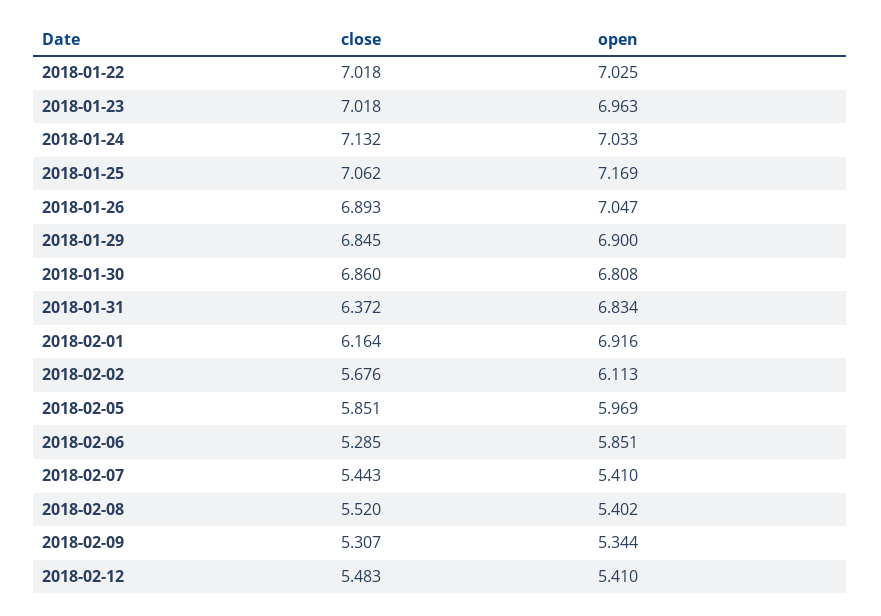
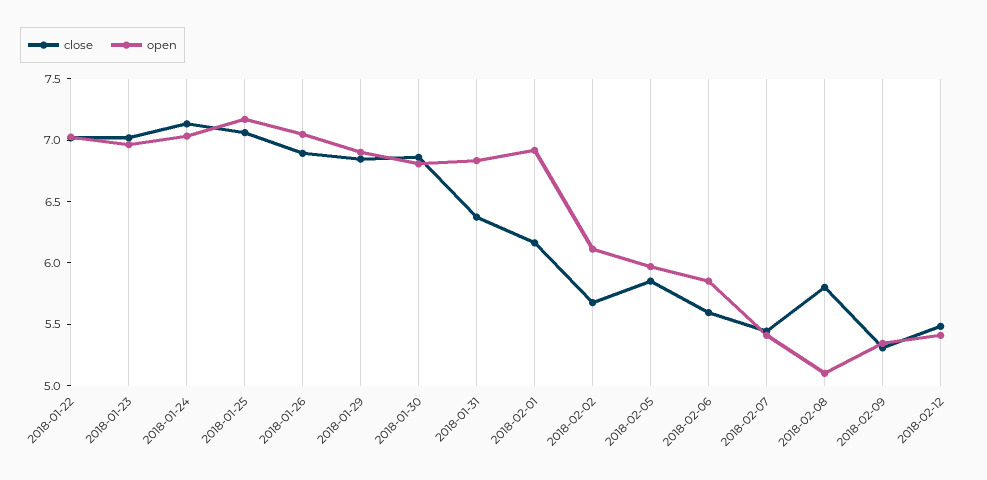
  {
    "close": {
      "2018-01-22": 7.018,
      "2018-01-23": 7.018,
      "2018-01-24": 7.132,
      "2018-01-25": 7.062,
      "2018-01-26": 6.893,
      "2018-01-29": 6.845,
      "2018-01-30": 6.86,
      "2018-01-31": 6.372,
      "2018-02-01": 6.164,
      "2018-02-02": 5.676,
      "2018-02-05": 5.851,
-     "2018-02-06": 5.285,
+     "2018-02-06": 5.6,
      "2018-02-07": 5.443,
-     "2018-02-08": 5.52,
+     "2018-02-08": 5.8,
      "2018-02-09": 5.307,
      "2018-02-12": 5.483
    },
    "open": {
      "2018-01-22": 7.025,
      "2018-01-23": 6.963,
      "2018-01-24": 7.033,
      "2018-01-25": 7.169,
      "2018-01-26": 7.047,
      "2018-01-29": 6.9,
      "2018-01-30": 6.808,
      "2018-01-31": 6.834,
      "2018-02-01": 6.916,
      "2018-02-02": 6.113,
      "2018-02-05": 5.969,
      "2018-02-06": 5.851,
      "2018-02-07": 5.41,
-     "2018-02-08": 5.402,
+     "2018-02-08": 5.1,
      "2018-02-09": 5.344,
      "2018-02-12": 5.41
    }
  }

